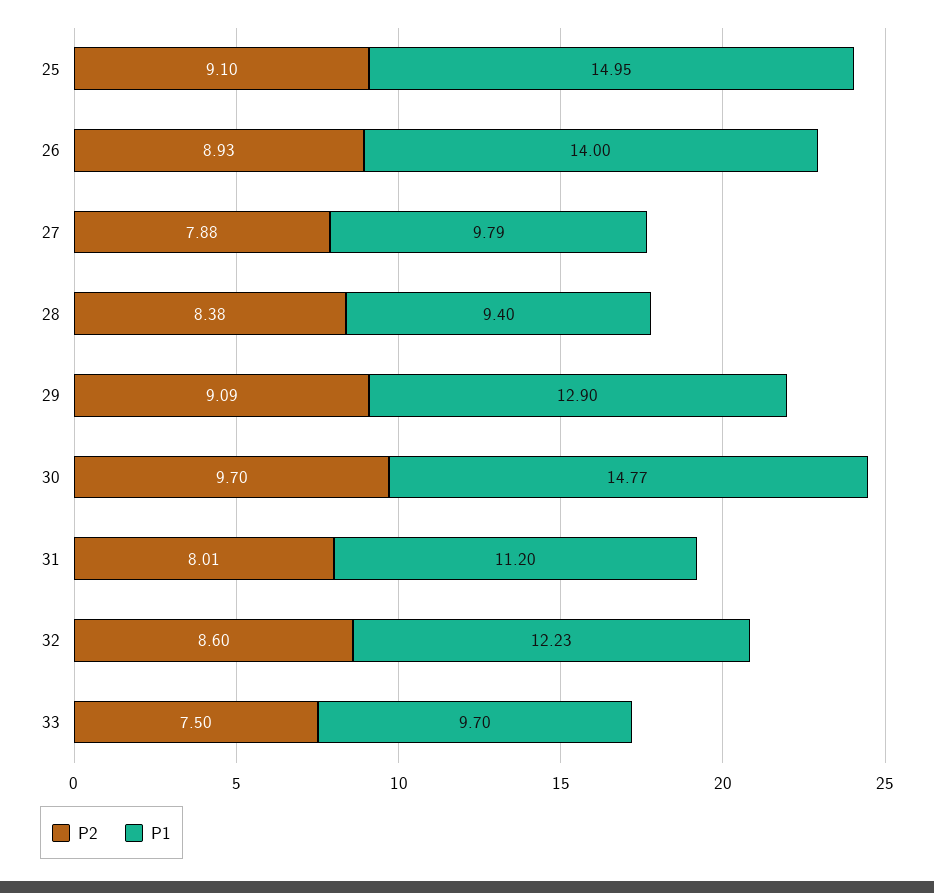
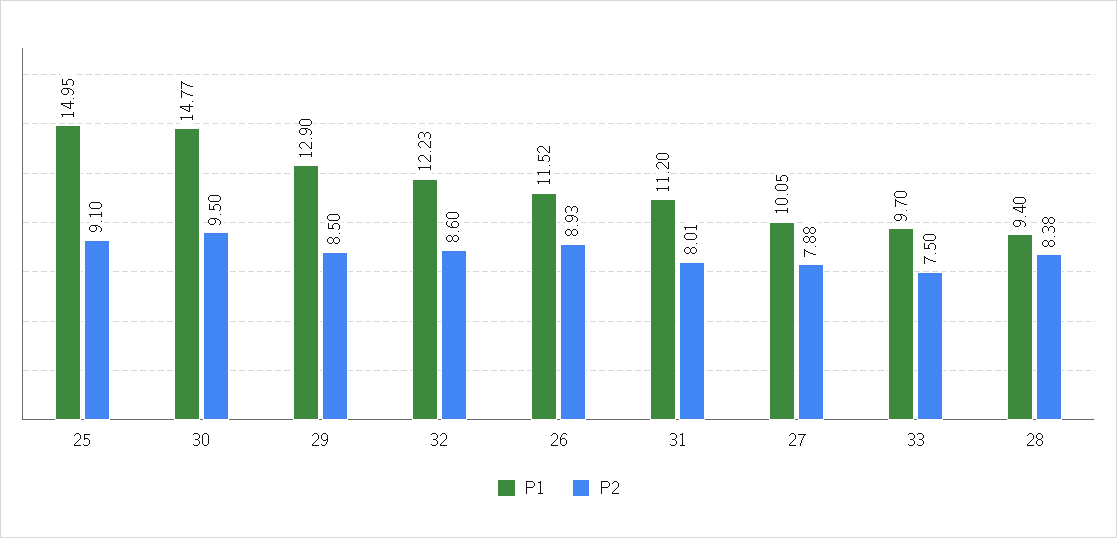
  {
    "P2": {
      "25": 9.1,
      "26": 8.93,
      "27": 7.88,
      "28": 8.38,
-     "29": 9.09,
+     "29": 8.5,
-     "30": 9.7,
+     "30": 9.5,
      "31": 8.01,
      "32": 8.6,
      "33": 7.5
    },
    "P1": {
      "25": 14.95,
-     "26": 14,
+     "26": 11.52,
-     "27": 9.79,
+     "27": 10.05,
      "28": 9.4,
      "29": 12.9,
      "30": 14.77,
      "31": 11.2,
      "32": 12.23,
      "33": 9.7
    }
  }

